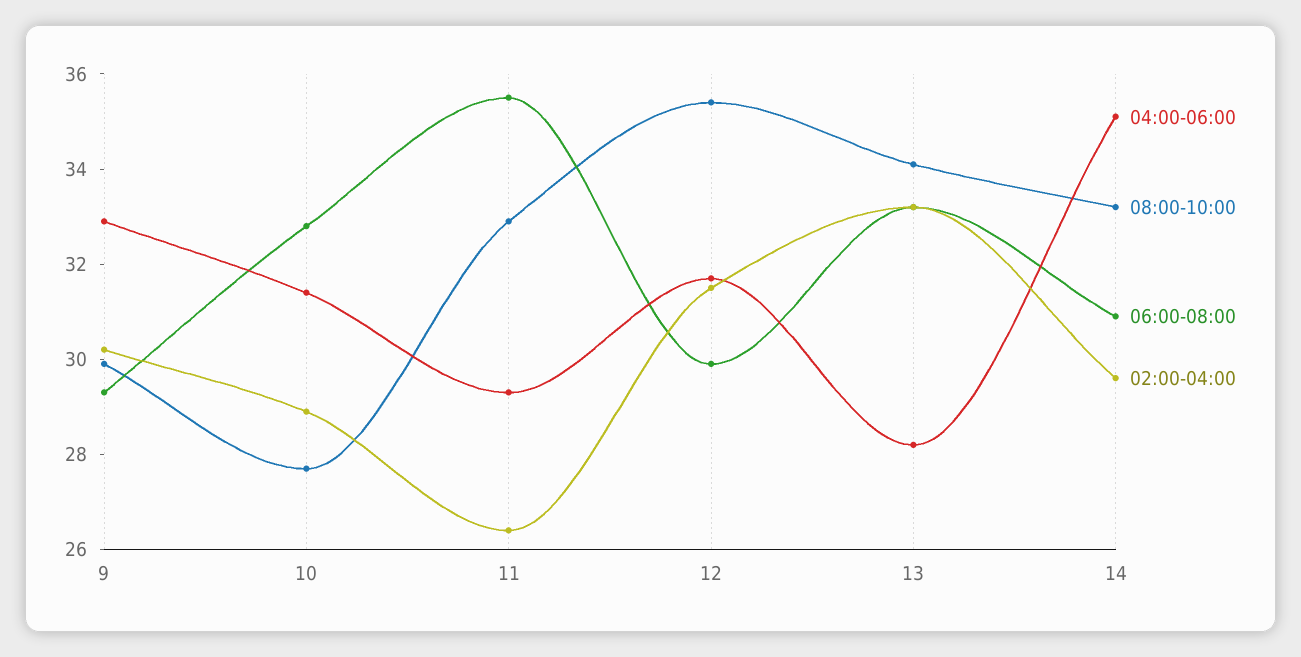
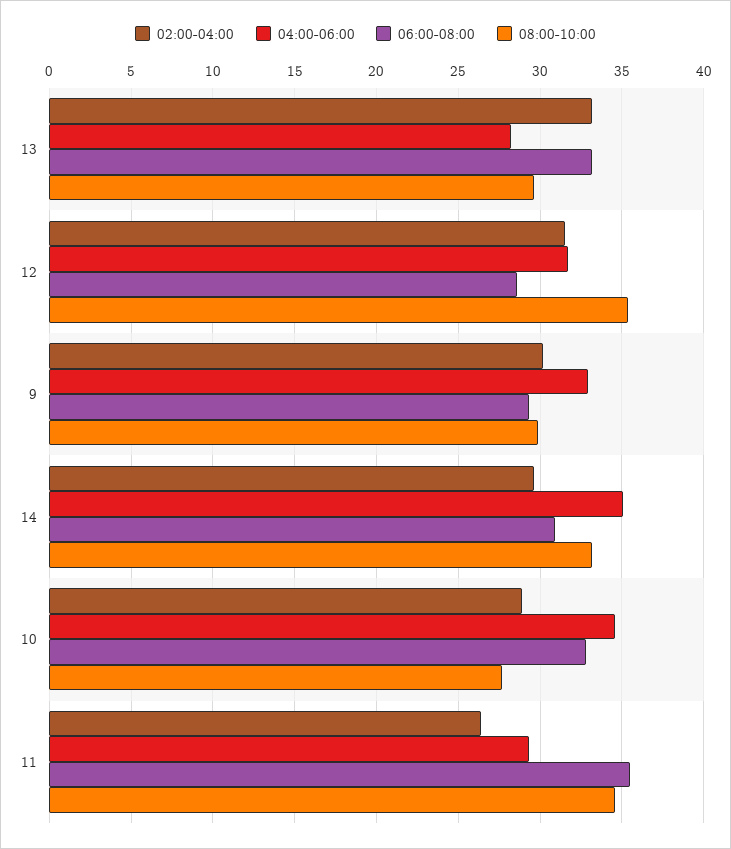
  {
    "04:00-06:00": {
      "9": 33,
-     "10": 31.5,
+     "10": 34.5,
      "11": 29.5,
      "12": 31.5,
      "13": 28,
      "14": 35
    },
    "08:00-10:00": {
      "9": 30,
      "10": 27.5,
-     "11": 33,
+     "11": 34.5,
      "12": 35.5,
-     "13": 34,
+     "13": 29.5,
      "14": 33
    },
    "06:00-08:00": {
      "9": 29.5,
      "10": 33,
      "11": 35.5,
-     "12": 30,
+     "12": 28.5,
      "13": 33,
      "14": 31
    },
    "02:00-04:00": {
      "9": 30,
      "10": 29,
      "11": 26.5,
      "12": 31.5,
      "13": 33,
      "14": 29.5
    }
  }

